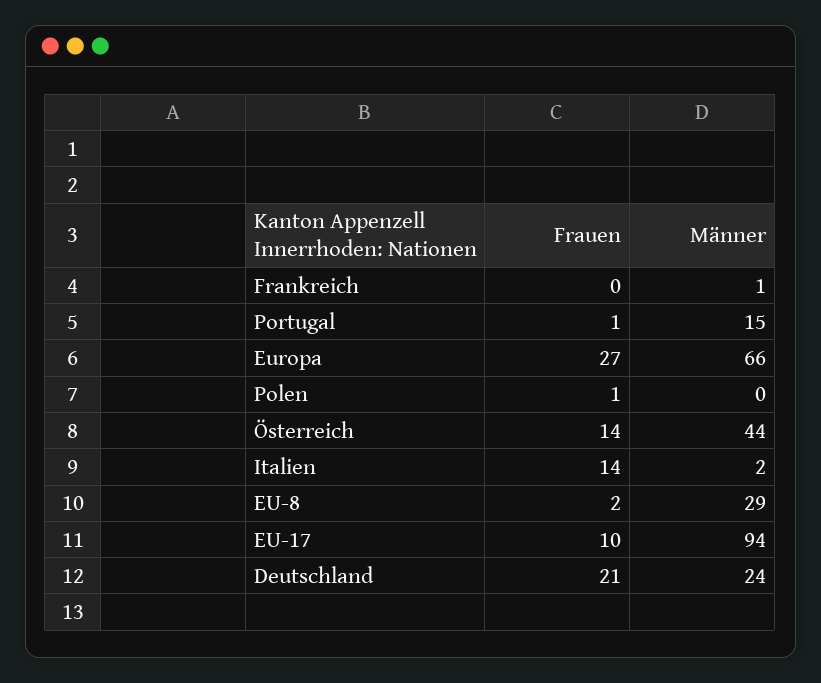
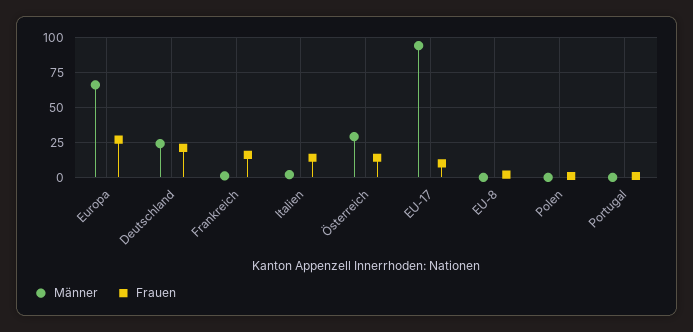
  {
    "Frauen": {
-     "Frankreich": 0,
+     "Frankreich": 15,
      "Portugal": 1,
      "Europa": 27,
      "Polen": 1,
      "Österreich": 14,
      "Italien": 14,
      "EU-8": 2,
      "EU-17": 10,
      "Deutschland": 21
    },
    "Männer": {
      "Frankreich": 1,
-     "Portugal": 15,
+     "Portugal": 0,
      "Europa": 66,
      "Polen": 0,
-     "Österreich": 44,
+     "Österreich": 30,
      "Italien": 2,
-     "EU-8": 29,
+     "EU-8": 0,
      "EU-17": 94,
      "Deutschland": 24
    }
  }

